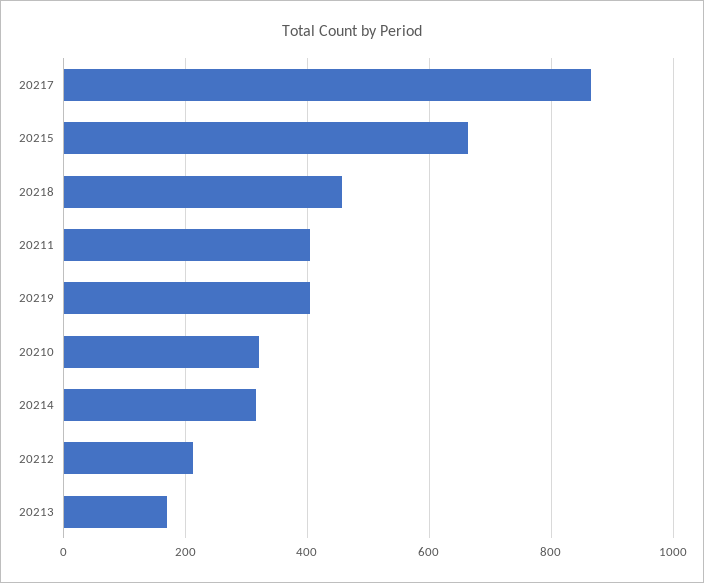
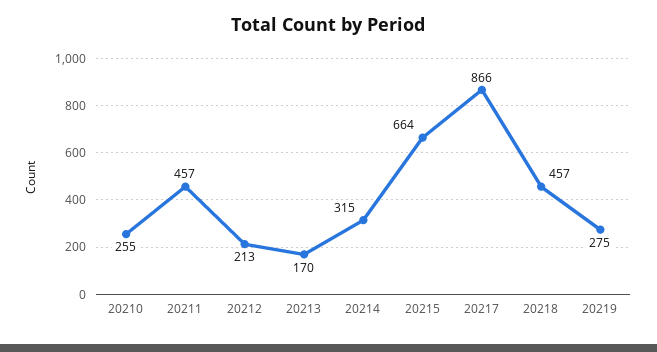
  {
    "20217": 866,
    "20215": 664,
    "20218": 457,
-   "20211": 400,
+   "20211": 457,
-   "20219": 400,
+   "20219": 275,
-   "20210": 320,
+   "20210": 255,
    "20214": 315,
    "20212": 213,
    "20213": 170
  }

